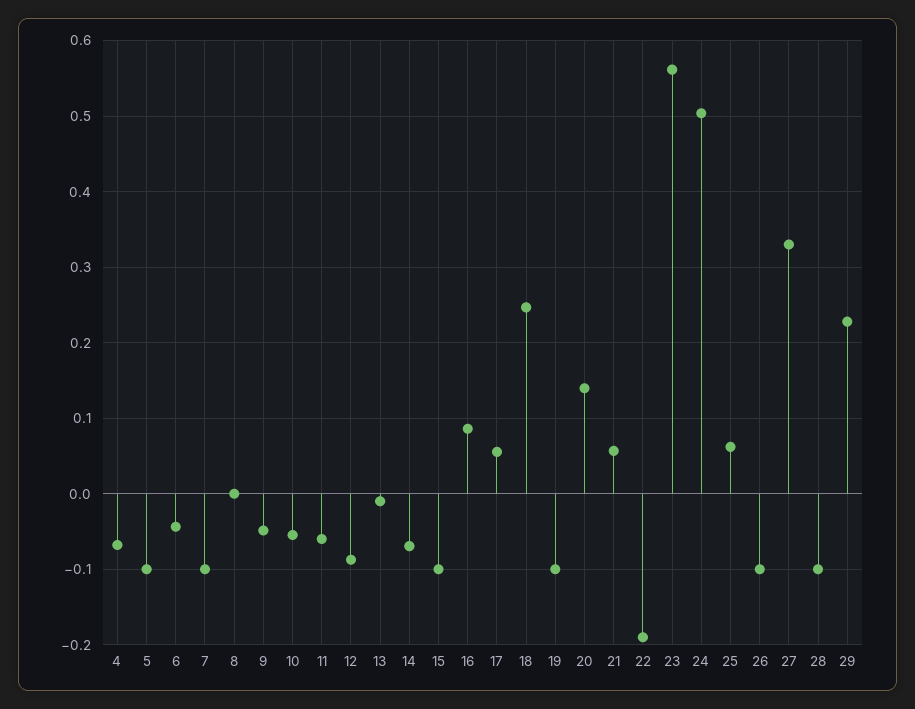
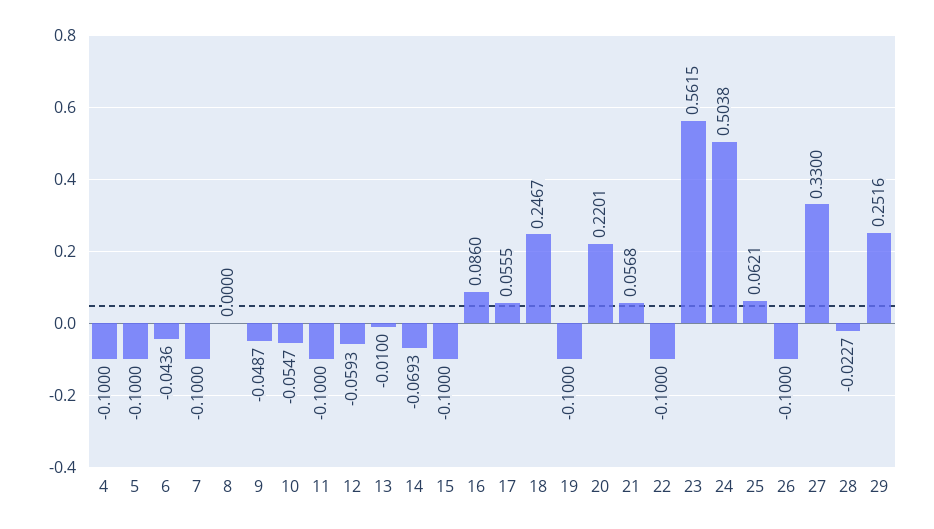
  {
-   "4": -0.07,
+   "4": -0.1,
    "5": -0.1,
    "6": -0.0436,
    "7": -0.1,
    "8": 0,
    "9": -0.0487,
    "10": -0.0547,
-   "11": -0.06,
+   "11": -0.1,
-   "12": -0.09,
+   "12": -0.0593,
    "13": -0.01,
    "14": -0.0693,
    "15": -0.1,
    "16": 0.086,
    "17": 0.0555,
    "18": 0.2467,
    "19": -0.1,
-   "20": 0.14,
+   "20": 0.2201,
    "21": 0.0568,
-   "22": -0.19,
+   "22": -0.1,
    "23": 0.5615,
    "24": 0.5038,
    "25": 0.0621,
    "26": -0.1,
    "27": 0.33,
-   "28": -0.1,
+   "28": -0.0227,
-   "29": 0.23
+   "29": 0.2516
  }

